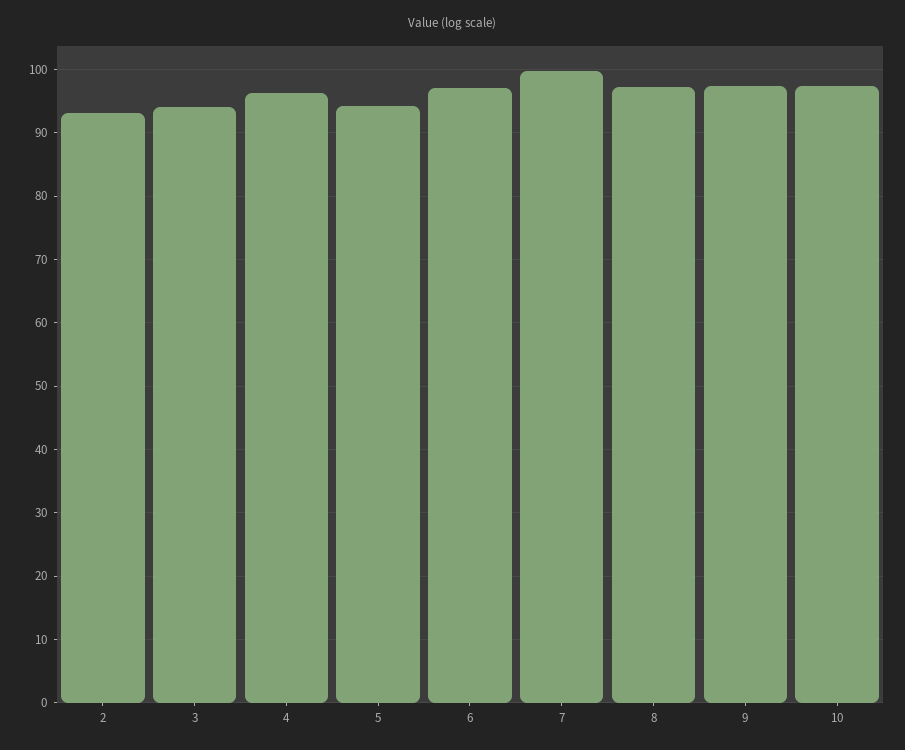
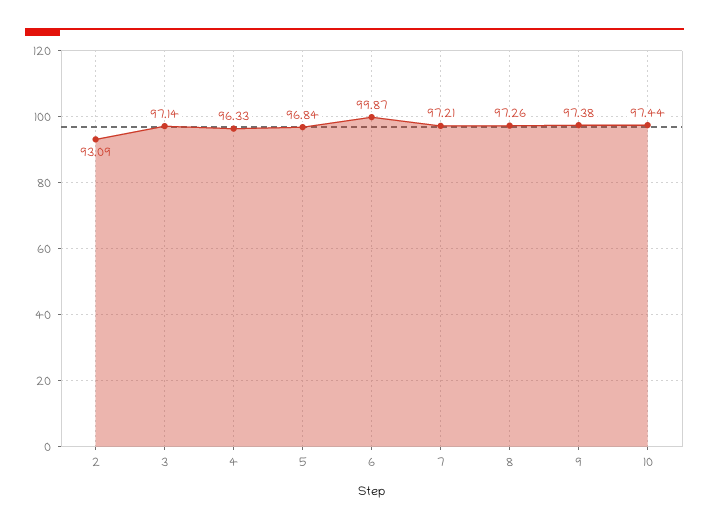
  {
    "2": 93.09,
-   "3": 94,
+   "3": 97.14,
    "4": 96.33,
-   "5": 94,
+   "5": 96.84,
-   "6": 97,
+   "6": 99.87,
-   "7": 100,
+   "7": 97.21,
    "8": 97.26,
    "9": 97.38,
    "10": 97.44
  }

